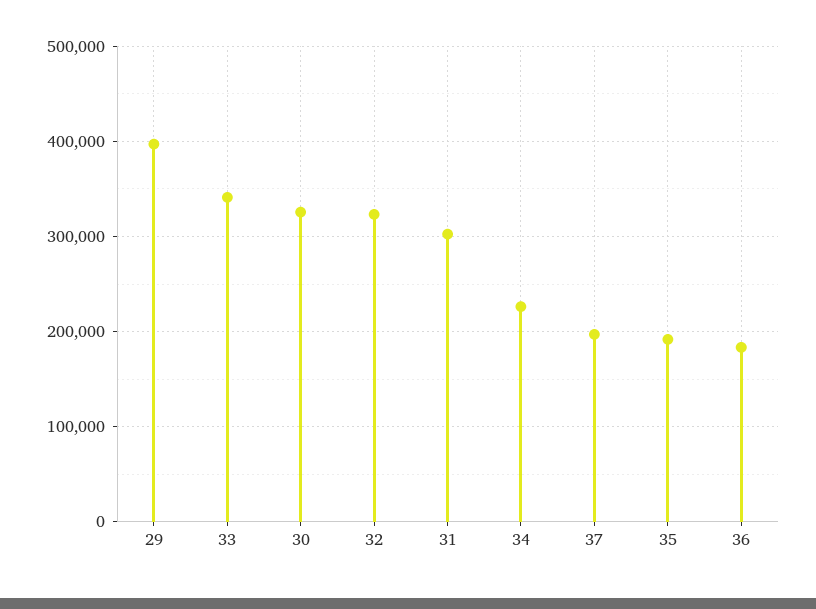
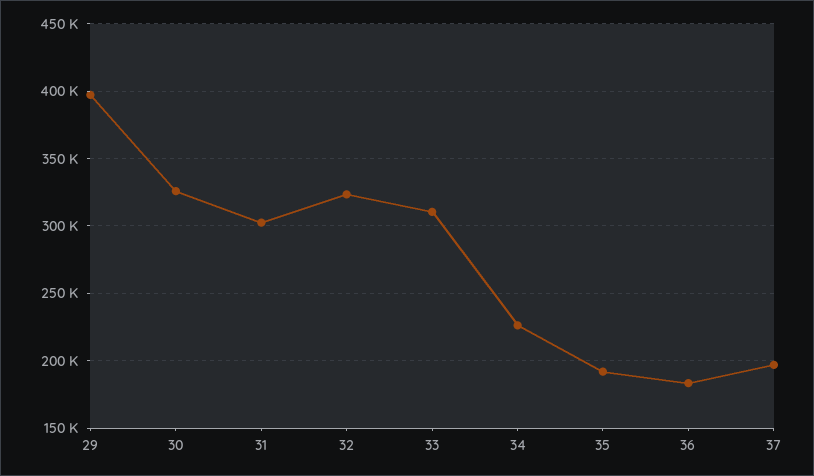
  {
    "29": 395000,
-   "33": 340000,
+   "33": 310000,
    "30": 325000,
    "32": 325000,
    "31": 300000,
    "34": 225000,
    "37": 195000,
    "35": 190000,
    "36": 185000
  }

